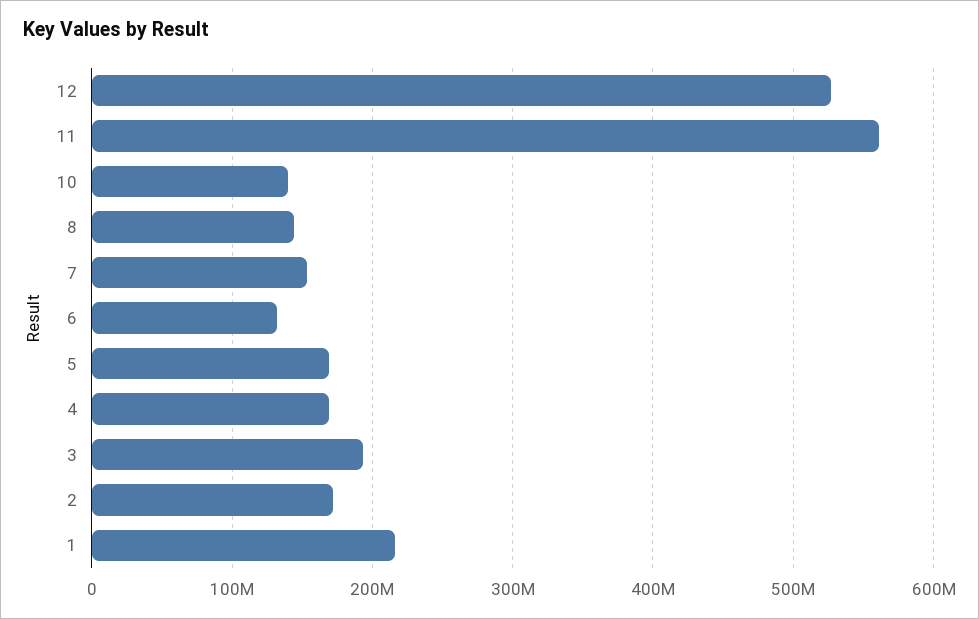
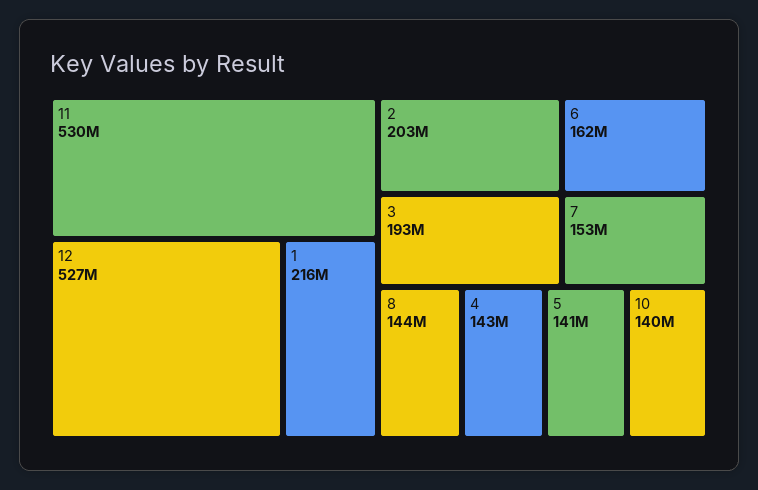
  {
    "12": 527000000,
-   "11": 560000000,
+   "11": 530000000,
    "10": 140000000,
    "8": 144000000,
    "7": 153000000,
-   "6": 130000000,
+   "6": 162000000,
-   "5": 170000000,
+   "5": 141000000,
-   "4": 170000000,
+   "4": 143000000,
    "3": 193000000,
-   "2": 170000000,
+   "2": 203000000,
    "1": 216000000
  }

